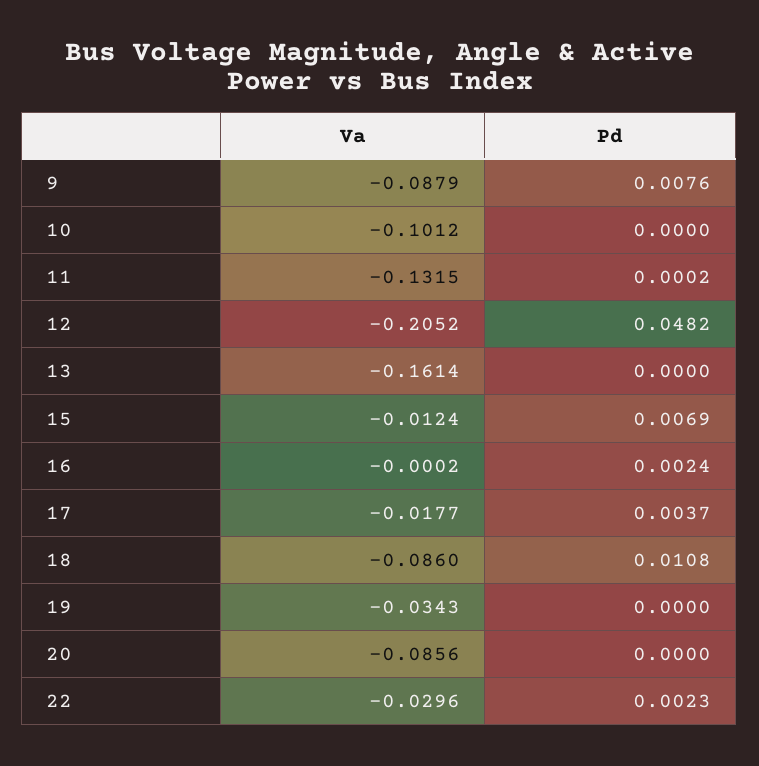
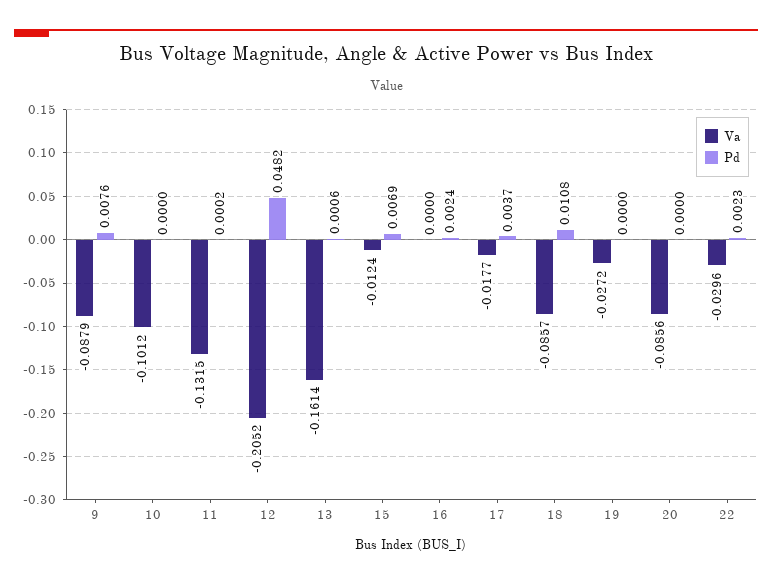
  {
    "Va": {
      "9": -0.0879,
      "10": -0.1012,
      "11": -0.1315,
      "12": -0.2052,
      "13": -0.1614,
      "15": -0.0124,
-     "16": -0.0002,
+     "16": 0,
      "17": -0.0177,
-     "18": -0.086,
+     "18": -0.0857,
-     "19": -0.0343,
+     "19": -0.0272,
      "20": -0.0856,
      "22": -0.0296
    },
    "Pd": {
      "9": 0.0076,
      "10": 0,
      "11": 0.0002,
      "12": 0.0482,
-     "13": 0,
+     "13": 0.0006,
      "15": 0.0069,
      "16": 0.0024,
      "17": 0.0037,
      "18": 0.0108,
      "19": 0,
      "20": 0,
      "22": 0.0023
    }
  }

